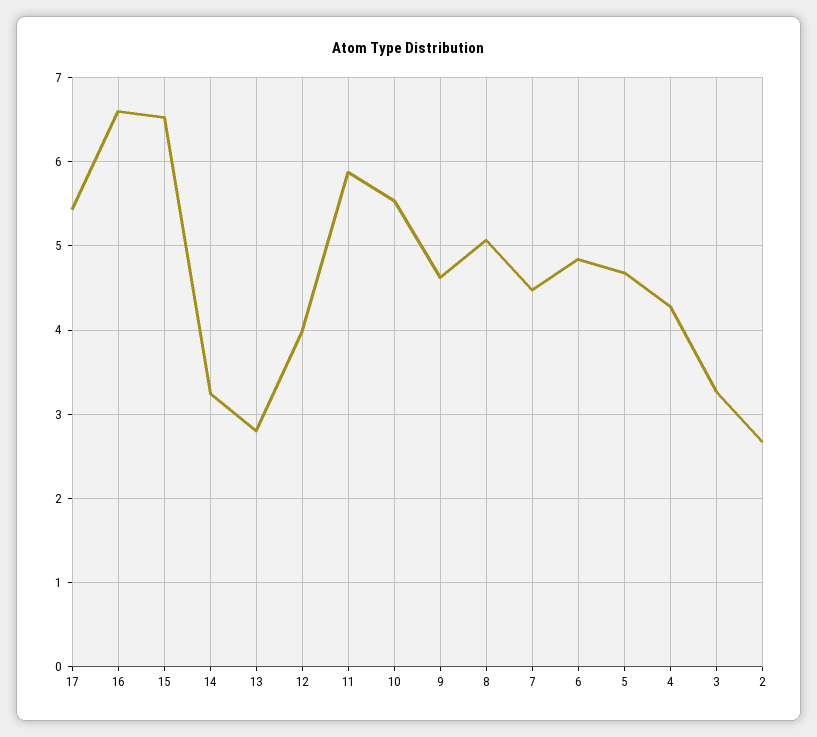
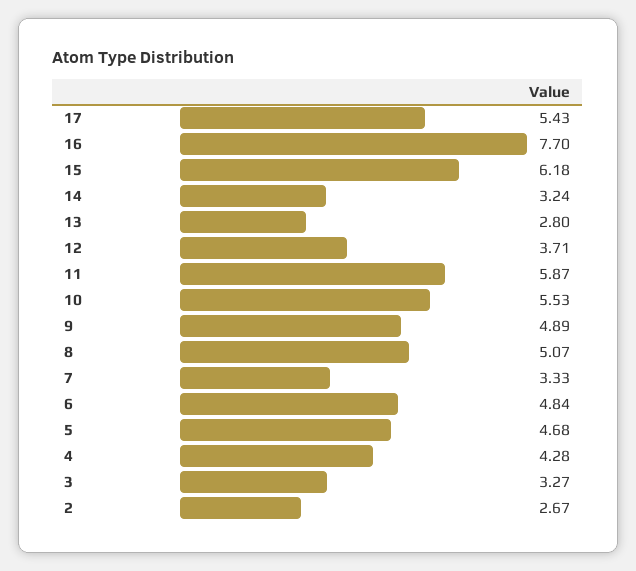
  {
    "17": 5.43,
-   "16": 6.6,
+   "16": 7.7,
-   "15": 6.5,
+   "15": 6.18,
    "14": 3.24,
    "13": 2.8,
-   "12": 4,
+   "12": 3.71,
    "11": 5.87,
    "10": 5.53,
-   "9": 4.6,
+   "9": 4.89,
    "8": 5.07,
-   "7": 4.5,
+   "7": 3.33,
    "6": 4.84,
    "5": 4.68,
    "4": 4.28,
    "3": 3.27,
    "2": 2.67
  }

